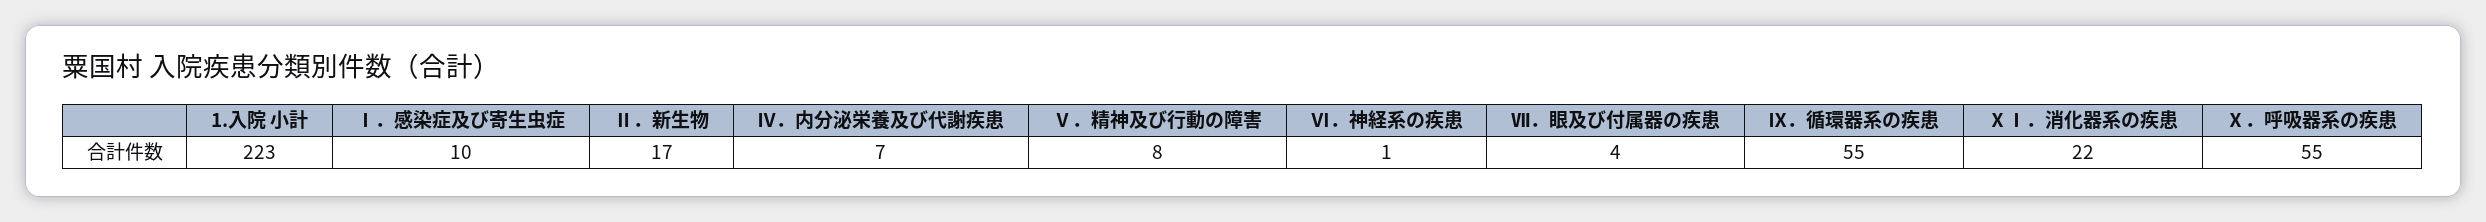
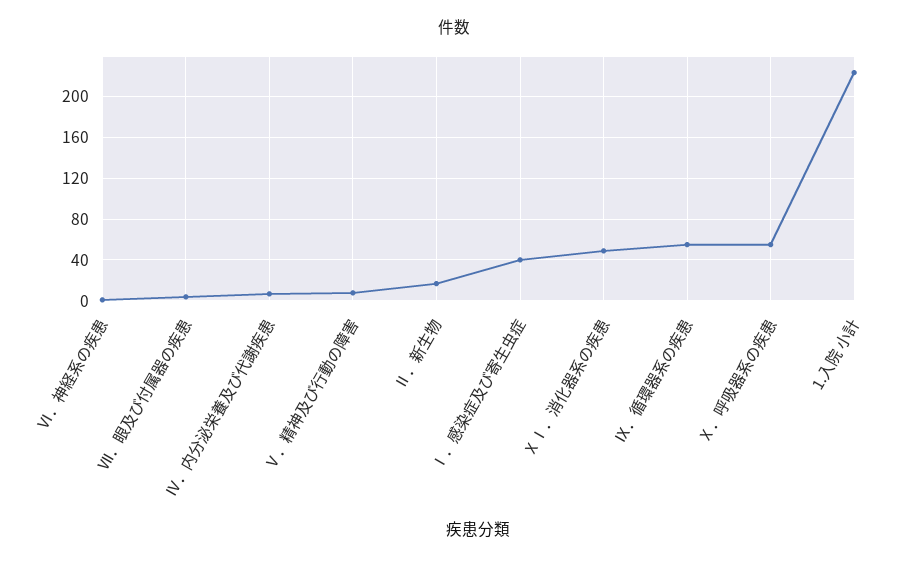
  {
    "1.入院 小計": 223,
-   "Ⅰ．感染症及び寄生虫症": 10,
+   "Ⅰ．感染症及び寄生虫症": 40,
    "Ⅱ．新生物": 17,
    "Ⅳ．内分泌栄養及び代謝疾患": 7,
    "Ⅴ．精神及び行動の障害": 8,
    "Ⅵ．神経系の疾患": 1,
    "Ⅶ．眼及び付属器の疾患": 4,
    "Ⅸ．循環器系の疾患": 55,
-   "ⅩⅠ．消化器系の疾患": 22,
+   "ⅩⅠ．消化器系の疾患": 50,
    "Ⅹ．呼吸器系の疾患": 55
  }

